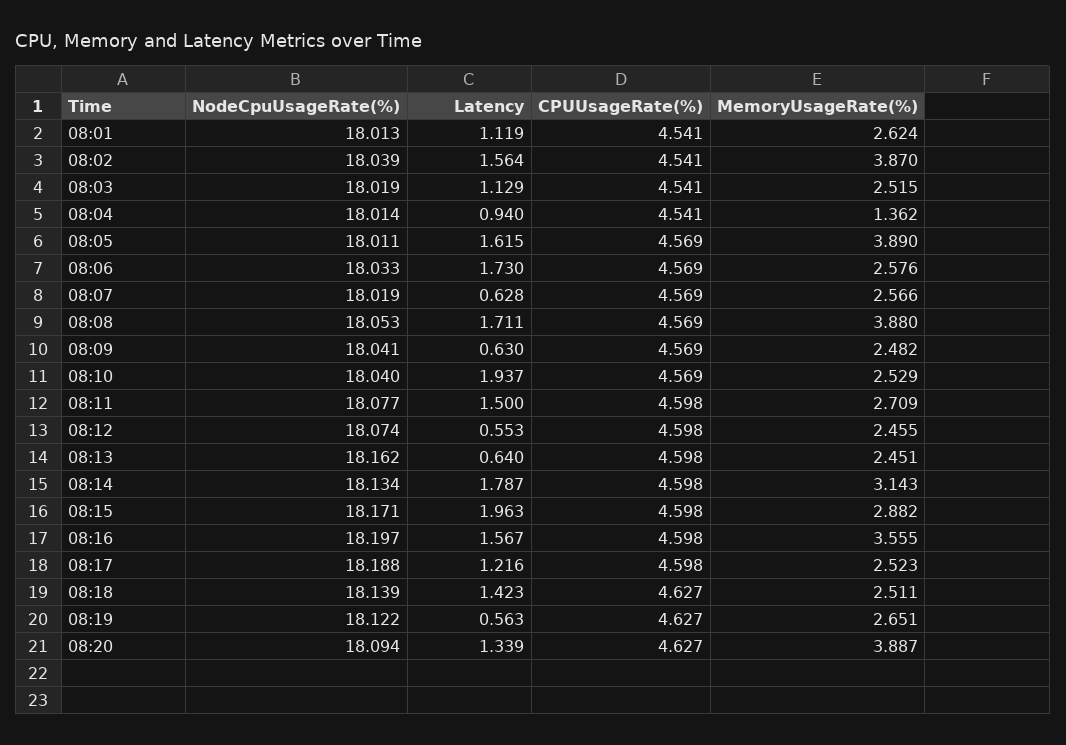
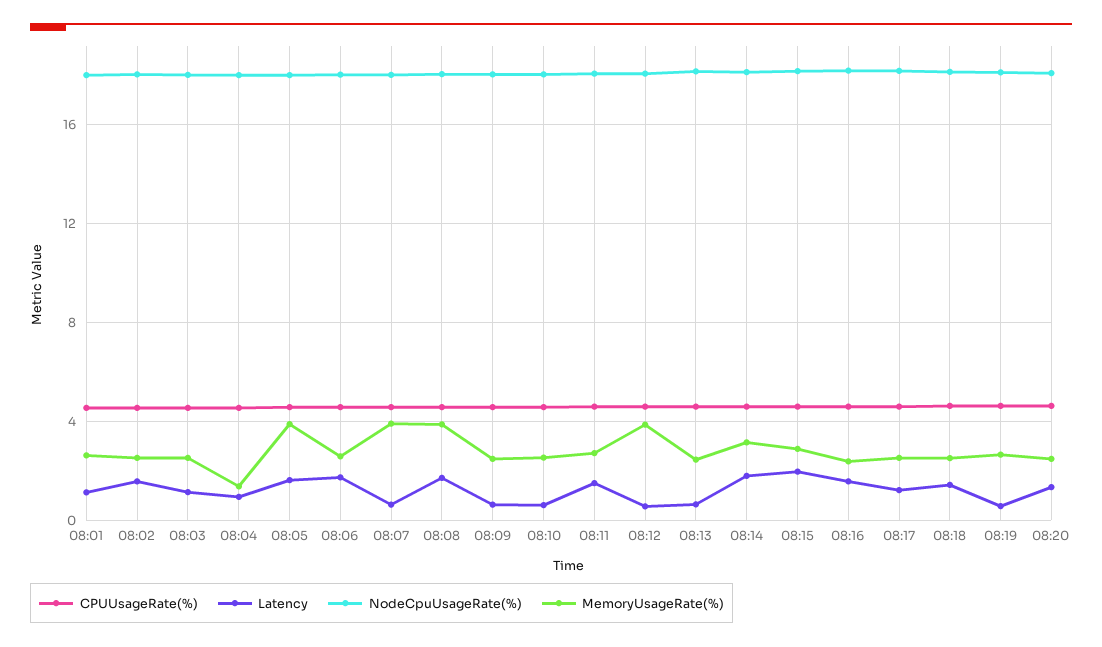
  {
    "NodeCpuUsageRate(%)": {
      "08:01": 18.013,
      "08:02": 18.039,
      "08:03": 18.019,
      "08:04": 18.014,
      "08:05": 18.011,
      "08:06": 18.033,
      "08:07": 18.019,
      "08:08": 18.053,
      "08:09": 18.041,
      "08:10": 18.04,
      "08:11": 18.077,
      "08:12": 18.074,
      "08:13": 18.162,
      "08:14": 18.134,
      "08:15": 18.171,
      "08:16": 18.197,
      "08:17": 18.188,
      "08:18": 18.139,
      "08:19": 18.122,
      "08:20": 18.094
    },
    "Latency": {
      "08:01": 1.119,
      "08:02": 1.564,
      "08:03": 1.129,
      "08:04": 0.94,
      "08:05": 1.615,
      "08:06": 1.73,
      "08:07": 0.628,
      "08:08": 1.711,
      "08:09": 0.63,
-     "08:10": 1.937,
+     "08:10": 0.5,
      "08:11": 1.5,
      "08:12": 0.553,
      "08:13": 0.64,
      "08:14": 1.787,
      "08:15": 1.963,
      "08:16": 1.567,
      "08:17": 1.216,
      "08:18": 1.423,
      "08:19": 0.563,
      "08:20": 1.339
    },
    "CPUUsageRate(%)": {
      "08:01": 4.541,
      "08:02": 4.541,
      "08:03": 4.541,
      "08:04": 4.541,
      "08:05": 4.569,
      "08:06": 4.569,
      "08:07": 4.569,
      "08:08": 4.569,
      "08:09": 4.569,
      "08:10": 4.569,
      "08:11": 4.598,
      "08:12": 4.598,
      "08:13": 4.598,
      "08:14": 4.598,
      "08:15": 4.598,
      "08:16": 4.598,
      "08:17": 4.598,
      "08:18": 4.627,
      "08:19": 4.627,
      "08:20": 4.627
    },
    "MemoryUsageRate(%)": {
      "08:01": 2.624,
-     "08:02": 3.87,
+     "08:02": 2.5,
      "08:03": 2.515,
      "08:04": 1.362,
      "08:05": 3.89,
      "08:06": 2.576,
-     "08:07": 2.566,
+     "08:07": 4,
      "08:08": 3.88,
      "08:09": 2.482,
      "08:10": 2.529,
      "08:11": 2.709,
-     "08:12": 2.455,
+     "08:12": 4,
      "08:13": 2.451,
      "08:14": 3.143,
      "08:15": 2.882,
-     "08:16": 3.555,
+     "08:16": 2.5,
      "08:17": 2.523,
      "08:18": 2.511,
      "08:19": 2.651,
-     "08:20": 3.887
+     "08:20": 2.5
    }
  }

